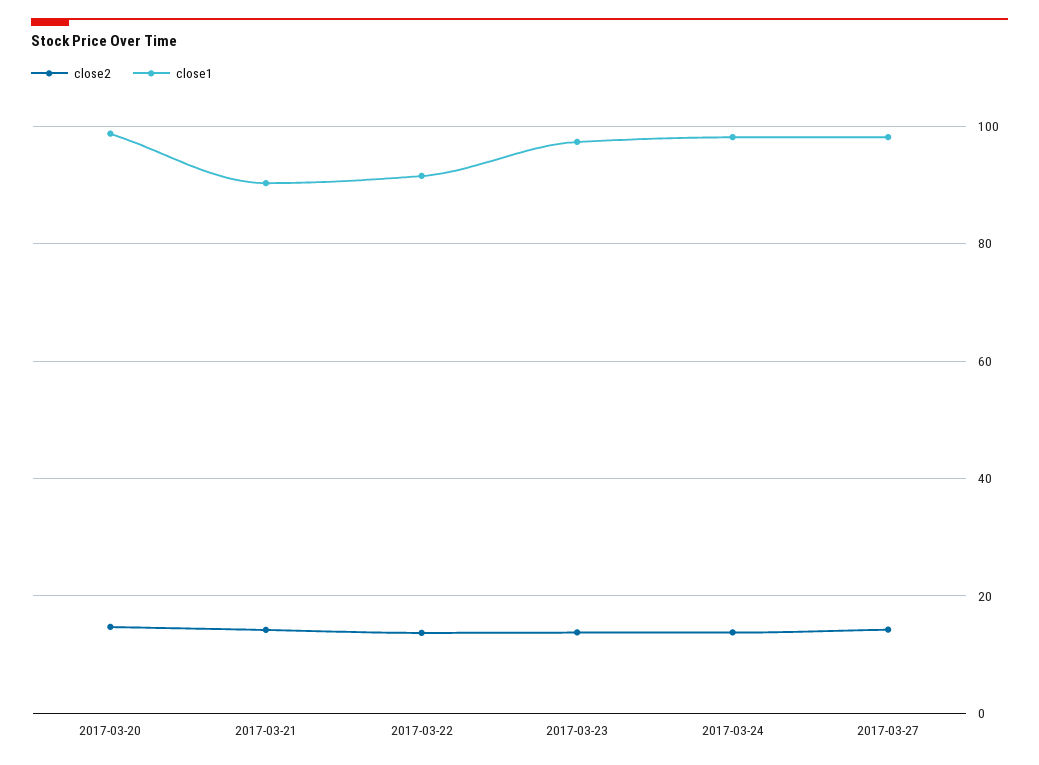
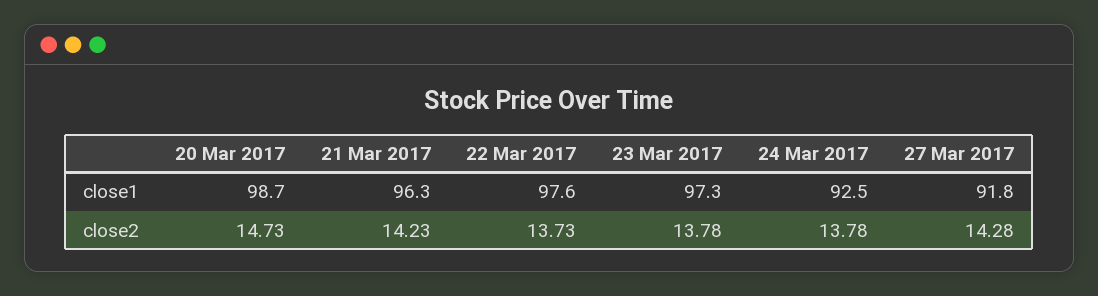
  {
    "close2": {
      "2017-03-20": 14.73,
      "2017-03-21": 14.23,
      "2017-03-22": 13.73,
      "2017-03-23": 13.78,
      "2017-03-24": 13.78,
      "2017-03-27": 14.28
    },
    "close1": {
      "2017-03-20": 98.7,
-     "2017-03-21": 90,
+     "2017-03-21": 96.3,
-     "2017-03-22": 92,
+     "2017-03-22": 97.6,
      "2017-03-23": 97.3,
-     "2017-03-24": 98,
+     "2017-03-24": 92.5,
-     "2017-03-27": 98
+     "2017-03-27": 91.8
    }
  }

